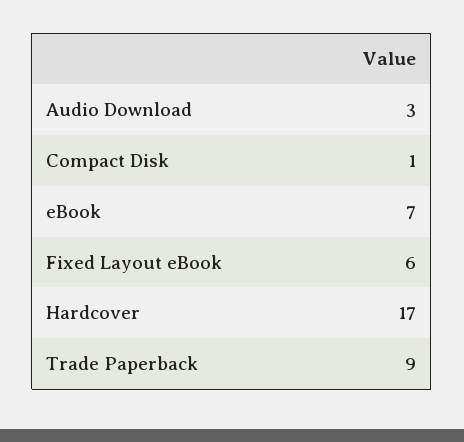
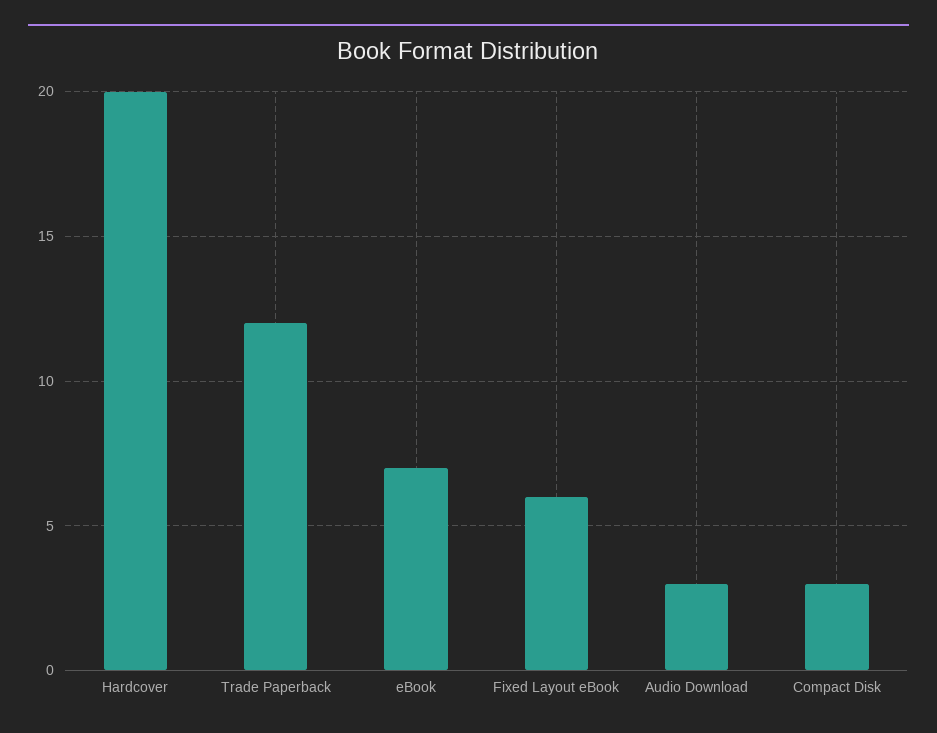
  {
    "Audio Download": 3,
-   "Compact Disk": 1,
+   "Compact Disk": 3,
    "eBook": 7,
    "Fixed Layout eBook": 6,
-   "Hardcover": 17,
+   "Hardcover": 20,
-   "Trade Paperback": 9
+   "Trade Paperback": 12
  }

